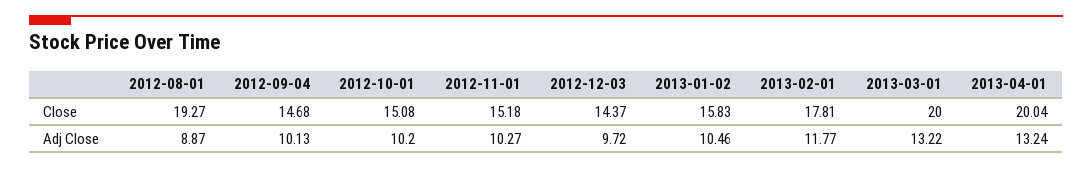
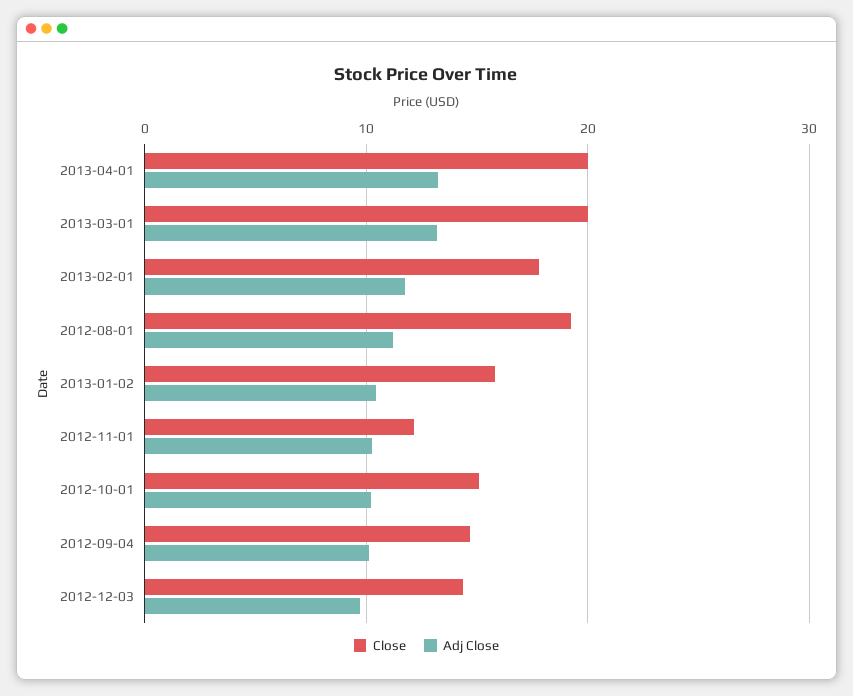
  {
    "Close": {
      "2012-08-01": 19.27,
      "2012-09-04": 14.68,
      "2012-10-01": 15.08,
-     "2012-11-01": 15.18,
+     "2012-11-01": 12,
      "2012-12-03": 14.37,
      "2013-01-02": 15.83,
      "2013-02-01": 17.81,
      "2013-03-01": 20,
      "2013-04-01": 20.04
    },
    "Adj Close": {
-     "2012-08-01": 8.87,
+     "2012-08-01": 11,
      "2012-09-04": 10.13,
      "2012-10-01": 10.2,
      "2012-11-01": 10.27,
      "2012-12-03": 9.72,
      "2013-01-02": 10.46,
      "2013-02-01": 11.77,
      "2013-03-01": 13.22,
      "2013-04-01": 13.24
    }
  }

